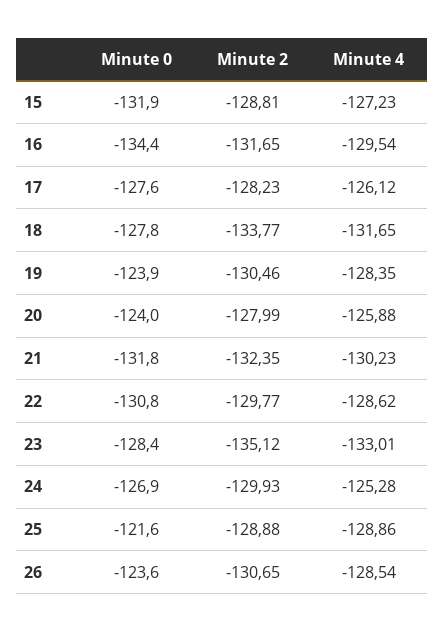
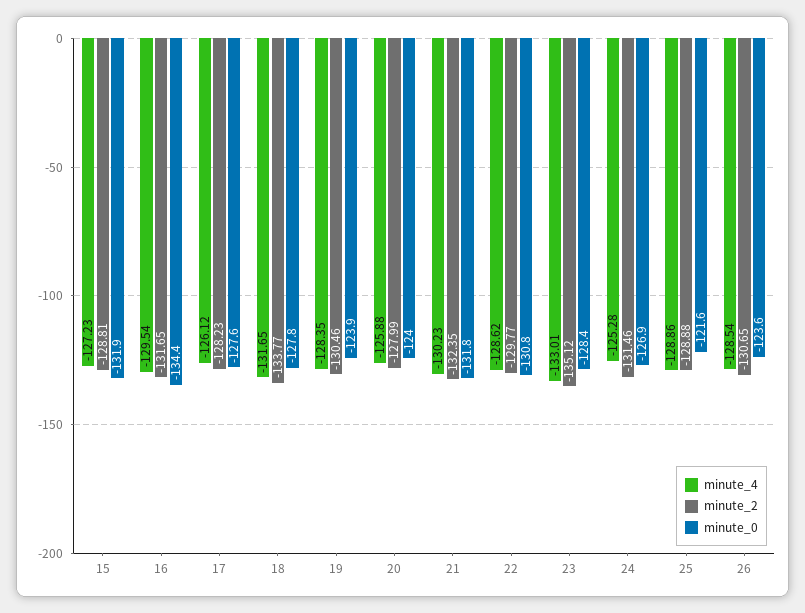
  {
    "Minute 0": {
      "15": -131.9,
      "16": -134.4,
      "17": -127.6,
      "18": -127.8,
      "19": -123.9,
      "20": -124,
      "21": -131.8,
      "22": -130.8,
      "23": -128.4,
      "24": -126.9,
      "25": -121.6,
      "26": -123.6
    },
    "Minute 2": {
      "15": -128.81,
      "16": -131.65,
      "17": -128.23,
      "18": -133.77,
      "19": -130.46,
      "20": -127.99,
      "21": -132.35,
      "22": -129.77,
      "23": -135.12,
-     "24": -129.93,
+     "24": -131.46,
      "25": -128.88,
      "26": -130.65
    },
    "Minute 4": {
      "15": -127.23,
      "16": -129.54,
      "17": -126.12,
      "18": -131.65,
      "19": -128.35,
      "20": -125.88,
      "21": -130.23,
      "22": -128.62,
      "23": -133.01,
      "24": -125.28,
      "25": -128.86,
      "26": -128.54
    }
  }

